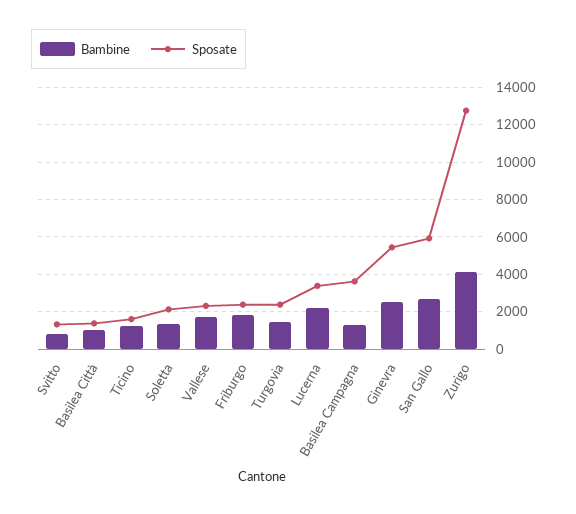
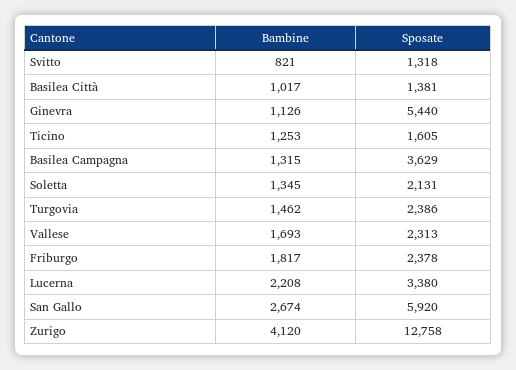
  {
    "Bambine": {
      "Svitto": 821,
      "Basilea Città": 1017,
      "Ticino": 1253,
      "Soletta": 1345,
      "Vallese": 1693,
      "Friburgo": 1817,
      "Turgovia": 1462,
      "Lucerna": 2208,
      "Basilea Campagna": 1315,
-     "Ginevra": 2500,
+     "Ginevra": 1126,
      "San Gallo": 2674,
      "Zurigo": 4120
    },
    "Sposate": {
      "Svitto": 1318,
      "Basilea Città": 1381,
      "Ticino": 1605,
      "Soletta": 2131,
      "Vallese": 2313,
      "Friburgo": 2378,
      "Turgovia": 2386,
      "Lucerna": 3380,
      "Basilea Campagna": 3629,
      "Ginevra": 5440,
      "San Gallo": 5920,
      "Zurigo": 12758
    }
  }

